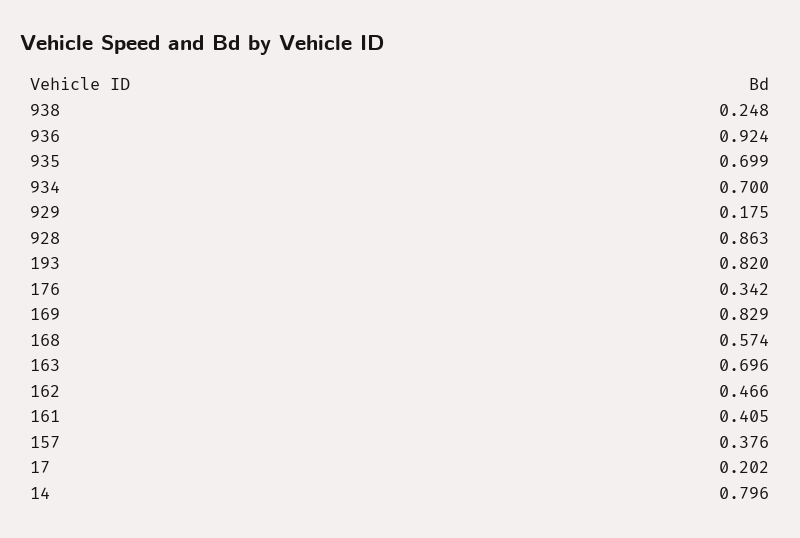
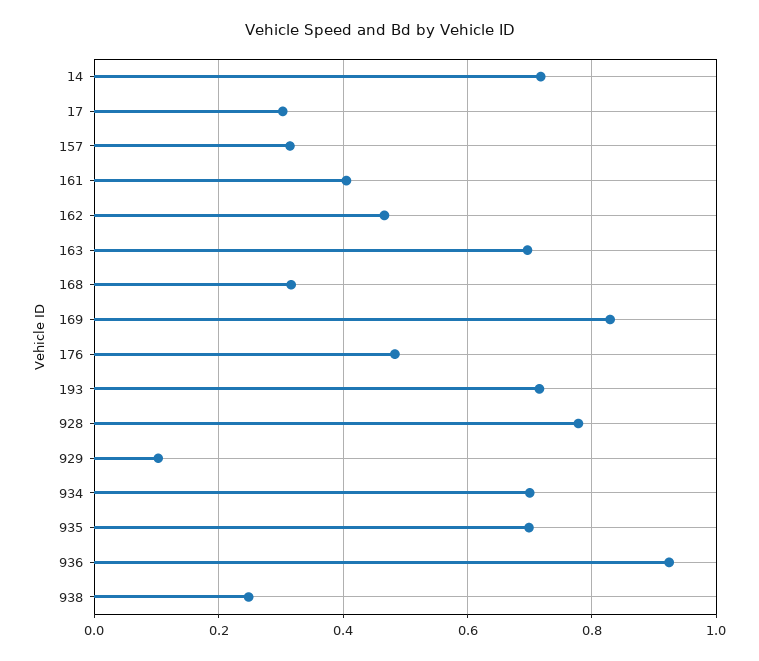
  {
    "938": 0.248,
    "936": 0.924,
    "935": 0.699,
    "934": 0.7,
-   "929": 0.175,
+   "929": 0.1,
-   "928": 0.863,
+   "928": 0.78,
-   "193": 0.82,
+   "193": 0.72,
-   "176": 0.342,
+   "176": 0.48,
    "169": 0.829,
-   "168": 0.574,
+   "168": 0.32,
    "163": 0.696,
    "162": 0.466,
    "161": 0.405,
-   "157": 0.376,
+   "157": 0.32,
-   "17": 0.202,
+   "17": 0.3,
-   "14": 0.796
+   "14": 0.72
  }

